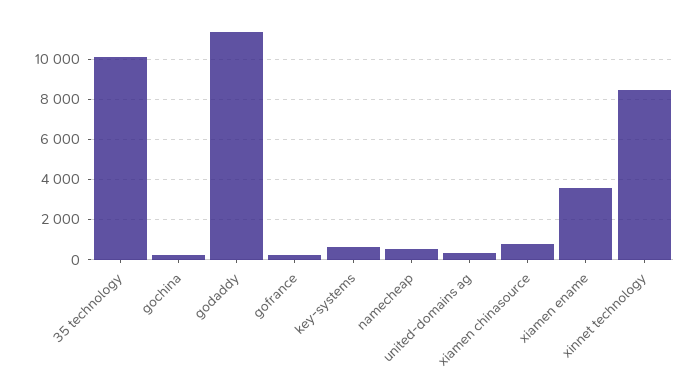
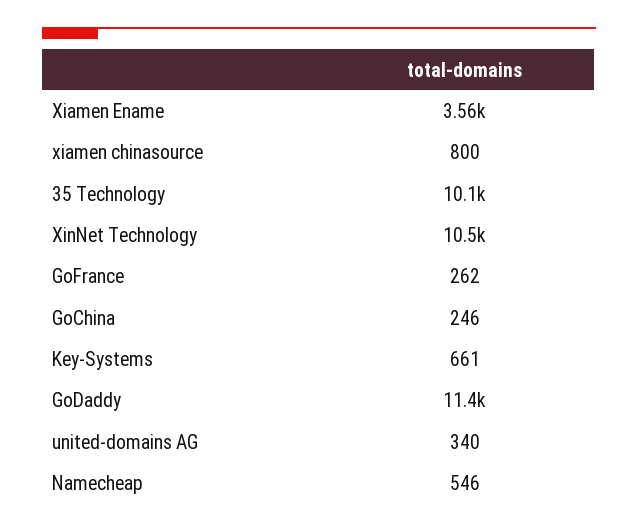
  {
    "35 technology": 10100,
    "gochina": 246,
    "godaddy": 11400,
    "gofrance": 262,
    "key-systems": 661,
    "namecheap": 546,
    "united-domains ag": 340,
    "xiamen chinasource": 800,
    "xiamen ename": 3560,
-   "xinnet technology": 8500
+   "xinnet technology": 10500
  }

